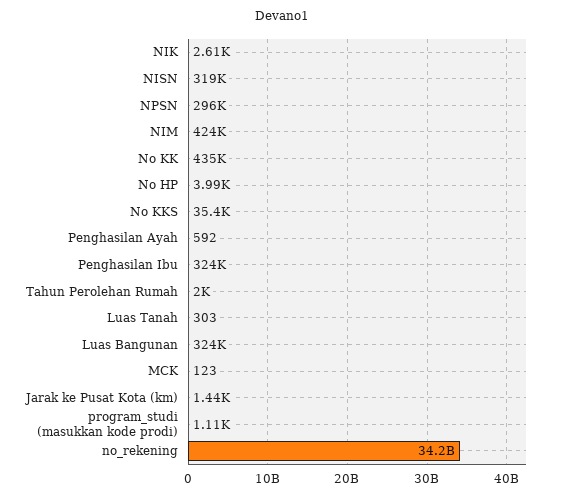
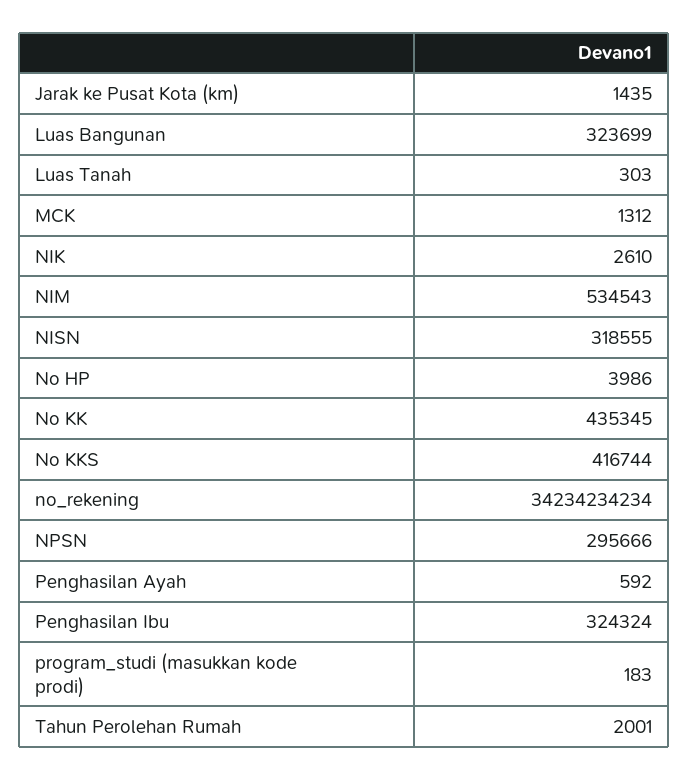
  {
    "NIK": 2610,
    "NISN": 318555,
    "NPSN": 295666,
-   "NIM": 424000,
+   "NIM": 534543,
    "No KK": 435345,
    "No HP": 3986,
-   "No KKS": 35400,
+   "No KKS": 416744,
    "Penghasilan Ayah": 592,
    "Penghasilan Ibu": 324324,
    "Tahun Perolehan Rumah": 2001,
    "Luas Tanah": 303,
    "Luas Bangunan": 323699,
-   "MCK": 123,
+   "MCK": 1312,
    "Jarak ke Pusat Kota (km)": 1435,
-   "program_studi (masukkan kode prodi)": 1110,
+   "program_studi (masukkan kode prodi)": 183,
    "no_rekening": 34234234234
  }

